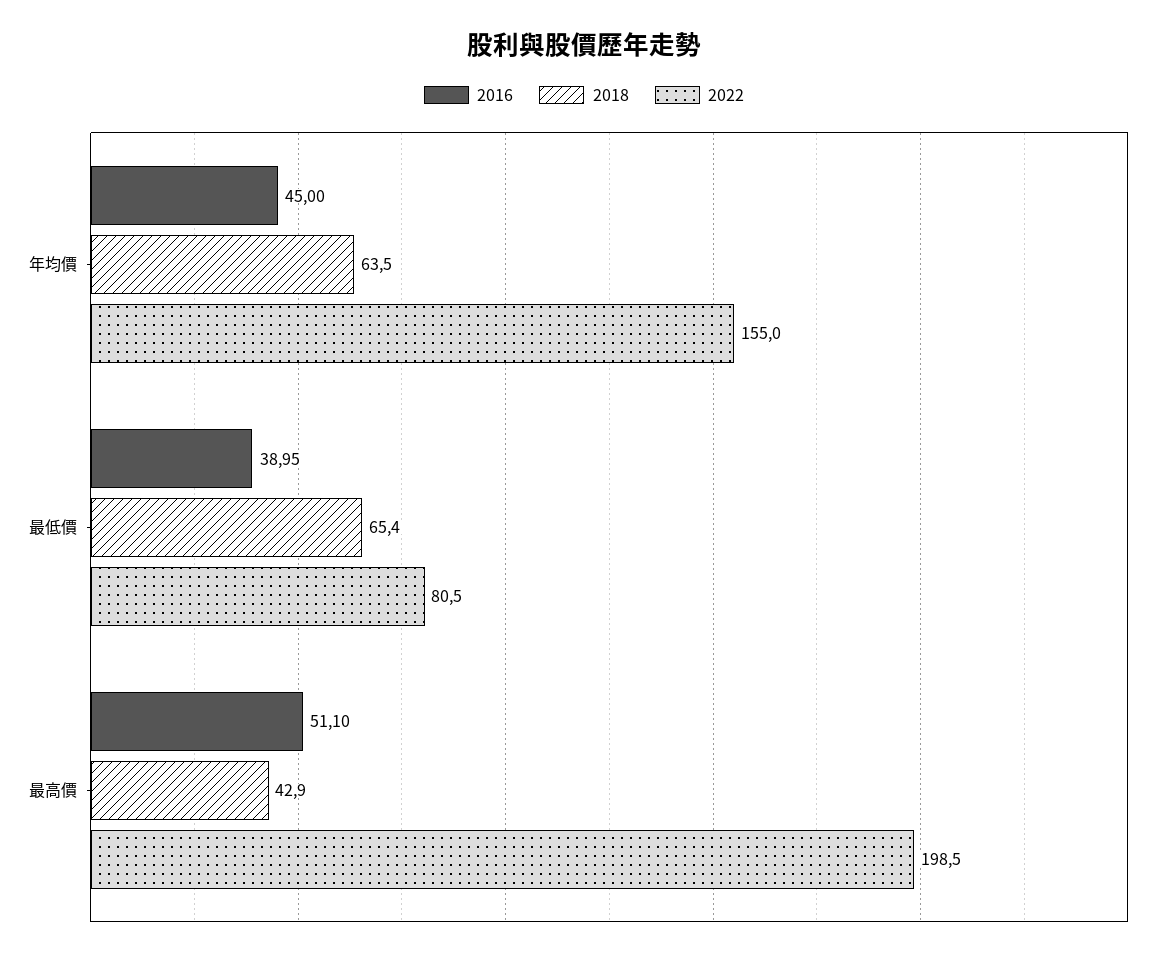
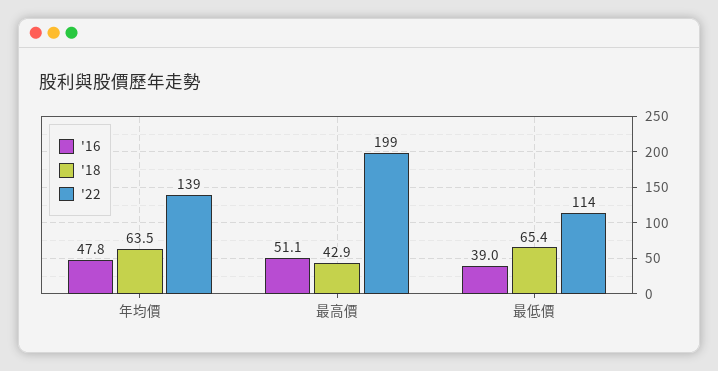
  {
    "2016": {
-     "年均價": 45,
+     "年均價": 47.8,
      "最低價": 38.95,
      "最高價": 51.1
    },
    "2018": {
      "年均價": 63.5,
      "最低價": 65.4,
      "最高價": 42.9
    },
    "2022": {
-     "年均價": 155,
+     "年均價": 139,
-     "最低價": 80.5,
+     "最低價": 114,
      "最高價": 198.5
    }
  }

